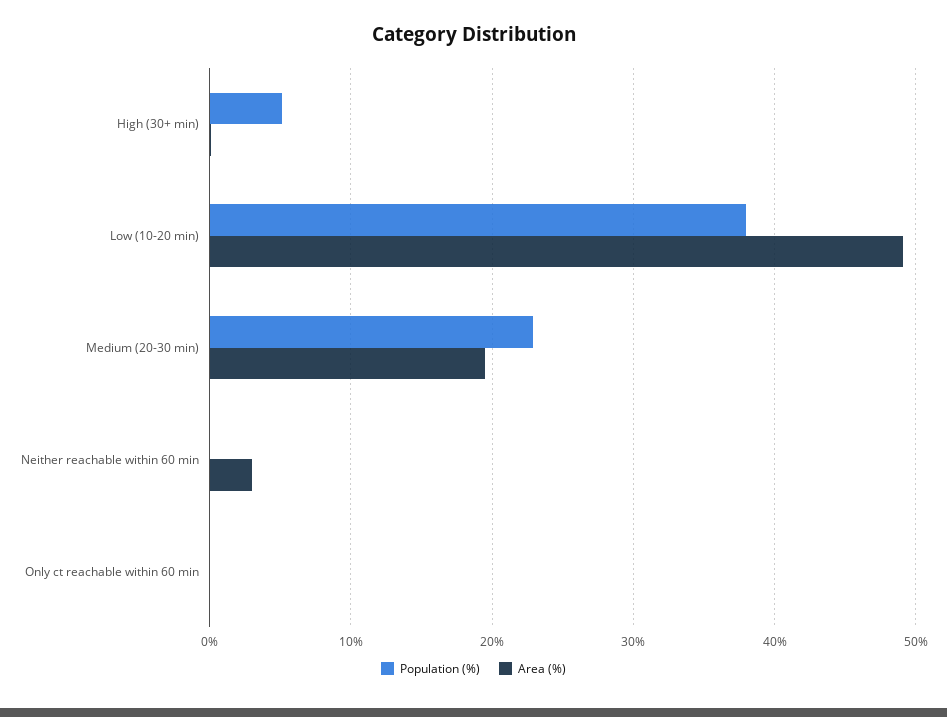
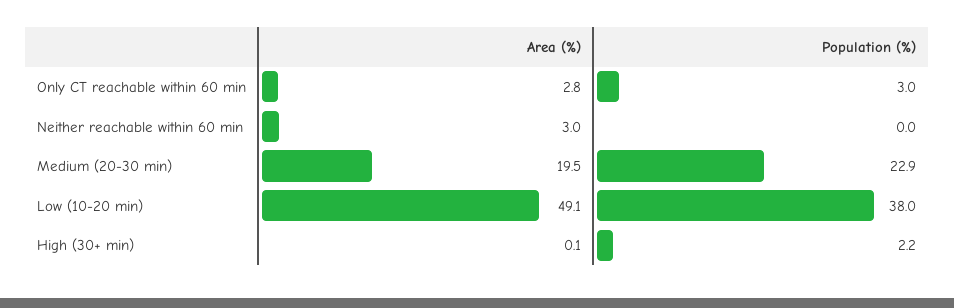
  {
    "Population (%)": {
-     "High (30+ min)": 5,
+     "High (30+ min)": 2.2,
      "Low (10-20 min)": 38,
      "Medium (20-30 min)": 22.9,
      "Neither reachable within 60 min": 0,
-     "Only ct reachable within 60 min": 0
+     "Only ct reachable within 60 min": 3
    },
    "Area (%)": {
      "High (30+ min)": 0.1,
      "Low (10-20 min)": 49.1,
      "Medium (20-30 min)": 19.5,
      "Neither reachable within 60 min": 3,
-     "Only ct reachable within 60 min": 0
+     "Only ct reachable within 60 min": 2.8
    }
  }

